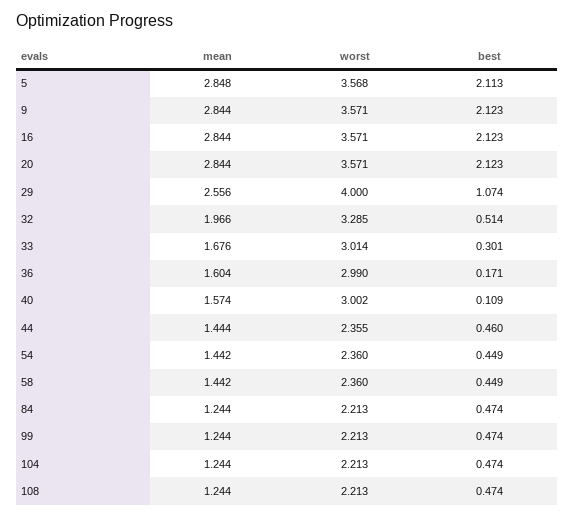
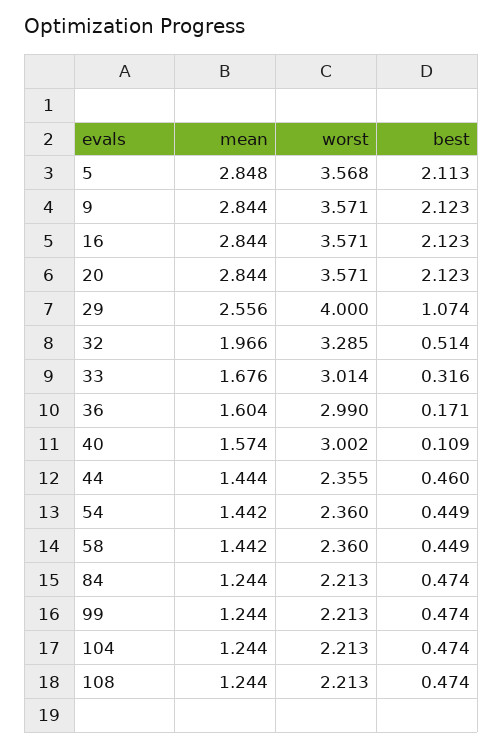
  {
    "mean": {
      "5": 2.848,
      "9": 2.844,
      "16": 2.844,
      "20": 2.844,
      "29": 2.556,
      "32": 1.966,
      "33": 1.676,
      "36": 1.604,
      "40": 1.574,
      "44": 1.444,
      "54": 1.442,
      "58": 1.442,
      "84": 1.244,
      "99": 1.244,
      "104": 1.244,
      "108": 1.244
    },
    "worst": {
      "5": 3.568,
      "9": 3.571,
      "16": 3.571,
      "20": 3.571,
      "29": 4,
      "32": 3.285,
      "33": 3.014,
      "36": 2.99,
      "40": 3.002,
      "44": 2.355,
      "54": 2.36,
      "58": 2.36,
      "84": 2.213,
      "99": 2.213,
      "104": 2.213,
      "108": 2.213
    },
    "best": {
      "5": 2.113,
      "9": 2.123,
      "16": 2.123,
      "20": 2.123,
      "29": 1.074,
      "32": 0.514,
-     "33": 0.301,
+     "33": 0.316,
      "36": 0.171,
      "40": 0.109,
      "44": 0.46,
      "54": 0.449,
      "58": 0.449,
      "84": 0.474,
      "99": 0.474,
      "104": 0.474,
      "108": 0.474
    }
  }

